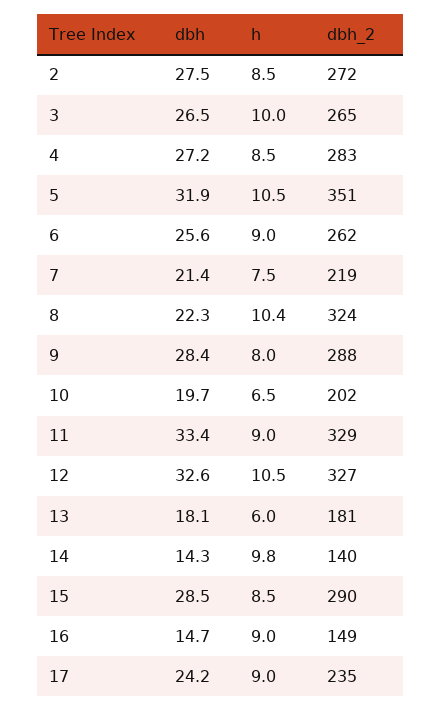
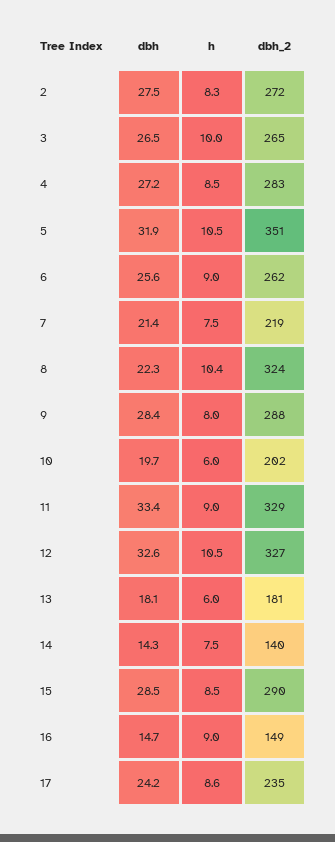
  {
    "dbh": {
      "2": 27.5,
      "3": 26.5,
      "4": 27.2,
      "5": 31.9,
      "6": 25.6,
      "7": 21.4,
      "8": 22.3,
      "9": 28.4,
      "10": 19.7,
      "11": 33.4,
      "12": 32.6,
      "13": 18.1,
      "14": 14.3,
      "15": 28.5,
      "16": 14.7,
      "17": 24.2
    },
    "h": {
-     "2": 8.5,
+     "2": 8.3,
      "3": 10,
      "4": 8.5,
      "5": 10.5,
      "6": 9,
      "7": 7.5,
      "8": 10.4,
      "9": 8,
-     "10": 6.5,
+     "10": 6,
      "11": 9,
      "12": 10.5,
      "13": 6,
-     "14": 9.8,
+     "14": 7.5,
      "15": 8.5,
      "16": 9,
-     "17": 9
+     "17": 8.6
    },
    "dbh_2": {
      "2": 272,
      "3": 265,
      "4": 283,
      "5": 351,
      "6": 262,
      "7": 219,
      "8": 324,
      "9": 288,
      "10": 202,
      "11": 329,
      "12": 327,
      "13": 181,
      "14": 140,
      "15": 290,
      "16": 149,
      "17": 235
    }
  }

